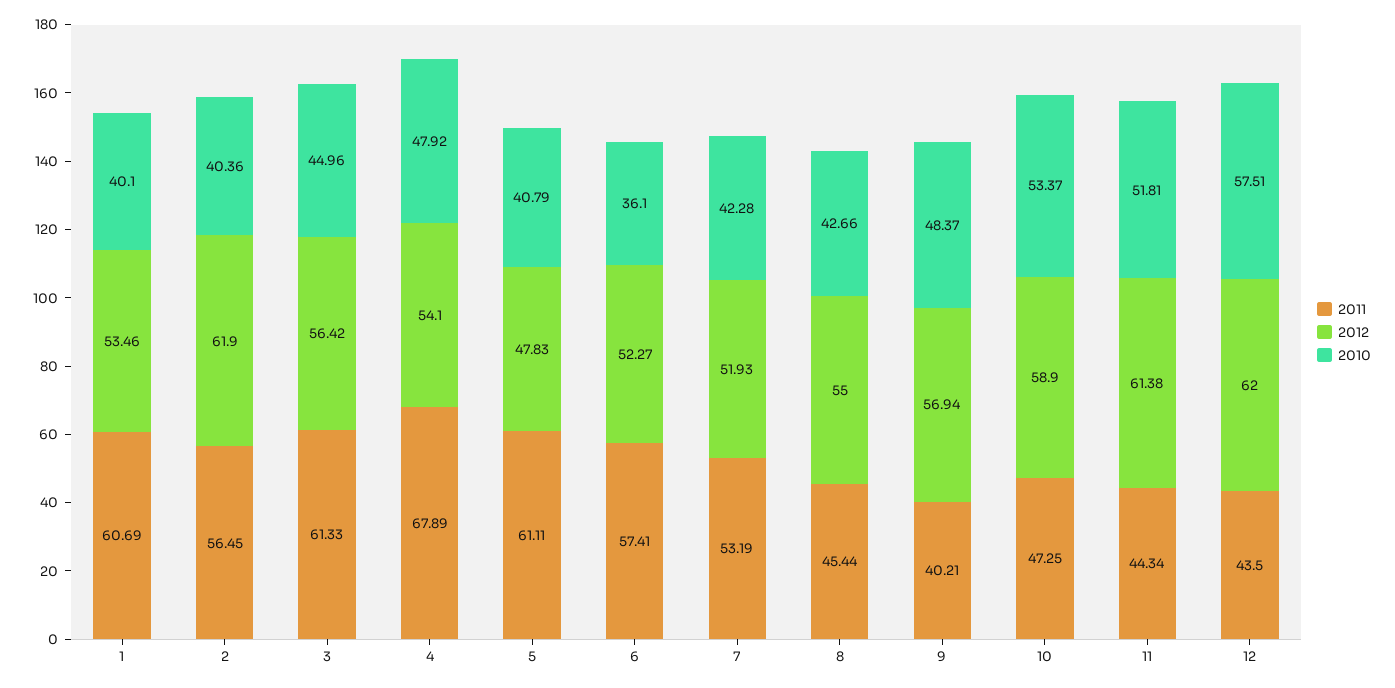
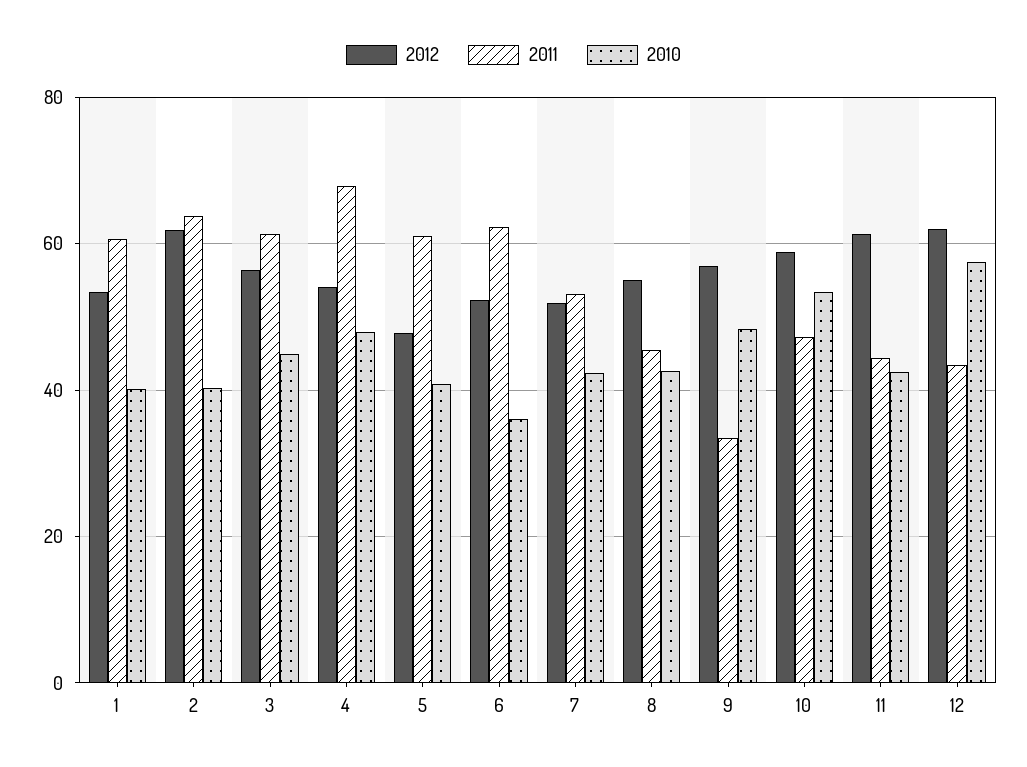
  {
    "2011": {
      "1": 60.69,
-     "2": 56.45,
+     "2": 64,
      "3": 61.33,
      "4": 67.89,
      "5": 61.11,
-     "6": 57.41,
+     "6": 62,
      "7": 53.19,
      "8": 45.44,
-     "9": 40.21,
+     "9": 34,
      "10": 47.25,
      "11": 44.34,
      "12": 43.5
    },
    "2012": {
      "1": 53.46,
      "2": 61.9,
      "3": 56.42,
      "4": 54.1,
      "5": 47.83,
      "6": 52.27,
      "7": 51.93,
      "8": 55,
      "9": 56.94,
      "10": 58.9,
      "11": 61.38,
      "12": 62
    },
    "2010": {
      "1": 40.1,
      "2": 40.36,
      "3": 44.96,
      "4": 47.92,
      "5": 40.79,
      "6": 36.1,
      "7": 42.28,
      "8": 42.66,
      "9": 48.37,
      "10": 53.37,
-     "11": 51.81,
+     "11": 42,
      "12": 57.51
    }
  }

